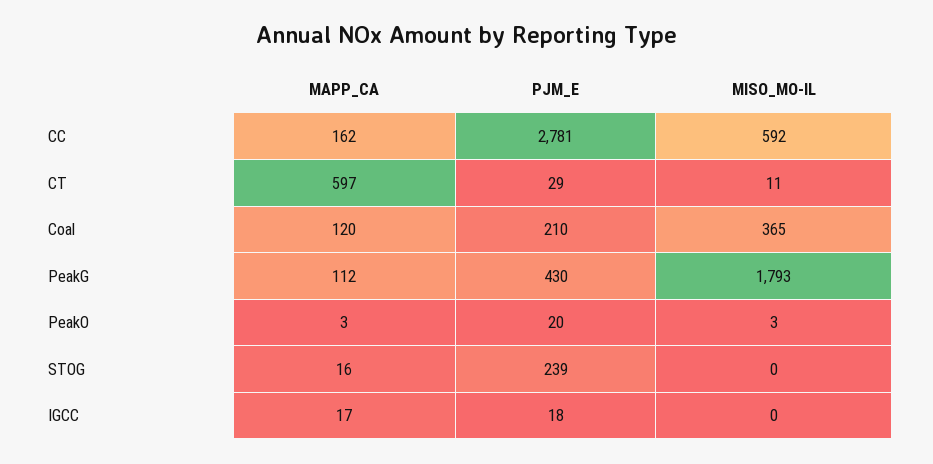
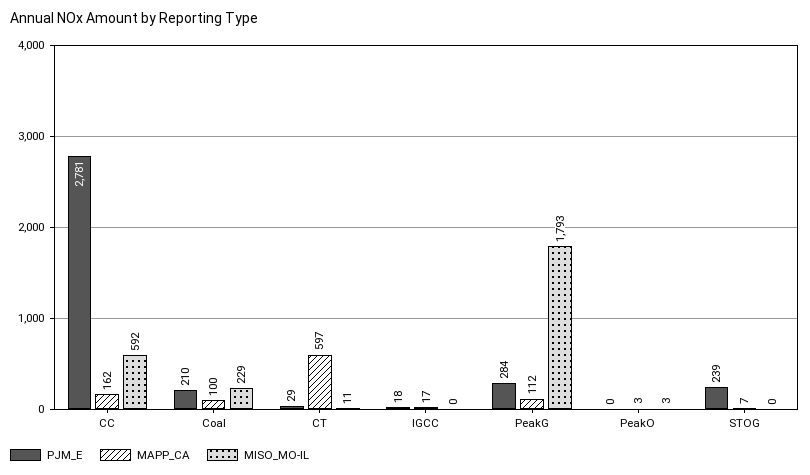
  {
    "MAPP_CA": {
      "CC": 162,
      "CT": 597,
-     "Coal": 120,
+     "Coal": 100,
      "PeakG": 112,
      "PeakO": 3,
-     "STOG": 16,
+     "STOG": 7,
      "IGCC": 17
    },
    "PJM_E": {
      "CC": 2781,
      "CT": 29,
      "Coal": 210,
-     "PeakG": 430,
+     "PeakG": 284,
-     "PeakO": 20,
+     "PeakO": 0,
      "STOG": 239,
      "IGCC": 18
    },
    "MISO_MO-IL": {
      "CC": 592,
      "CT": 11,
-     "Coal": 365,
+     "Coal": 229,
      "PeakG": 1793,
      "PeakO": 3,
      "STOG": 0,
      "IGCC": 0
    }
  }

